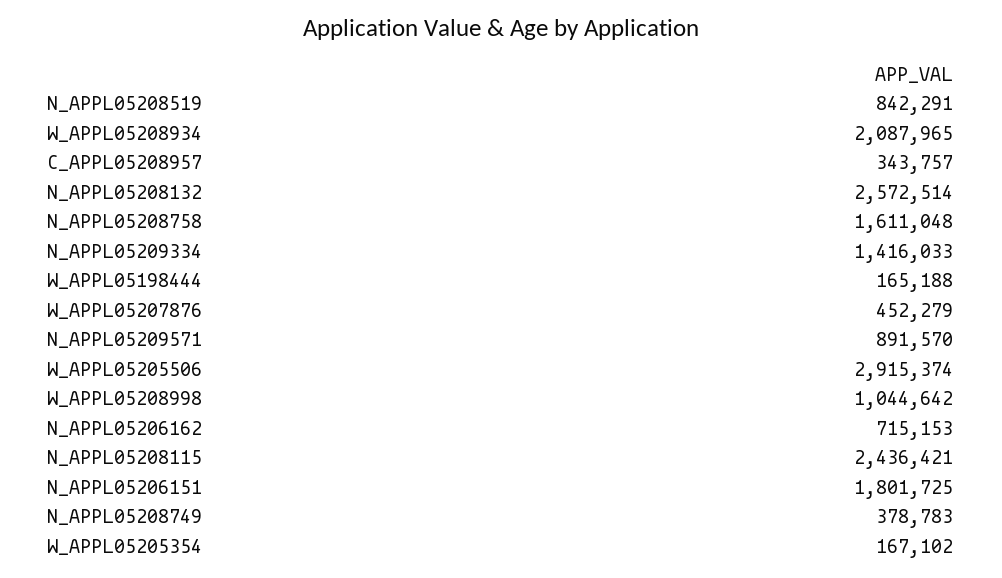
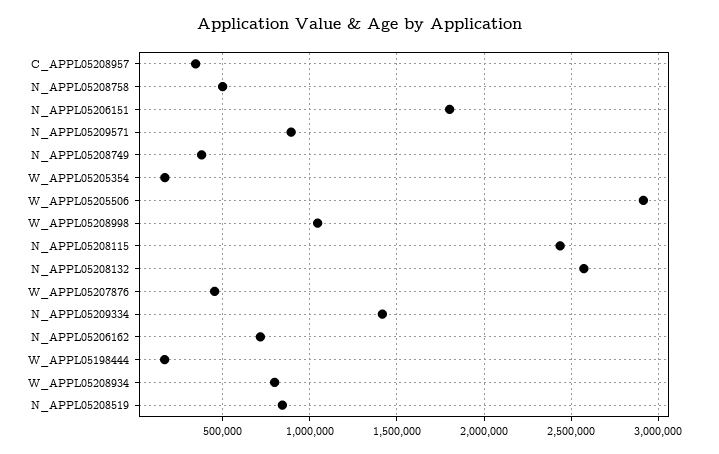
  {
    "N_APPL05208519": 842291,
-   "W_APPL05208934": 2087965,
+   "W_APPL05208934": 800000,
    "C_APPL05208957": 343757,
    "N_APPL05208132": 2572514,
-   "N_APPL05208758": 1611048,
+   "N_APPL05208758": 500000,
    "N_APPL05209334": 1416033,
    "W_APPL05198444": 165188,
    "W_APPL05207876": 452279,
    "N_APPL05209571": 891570,
    "W_APPL05205506": 2915374,
    "W_APPL05208998": 1044642,
    "N_APPL05206162": 715153,
    "N_APPL05208115": 2436421,
    "N_APPL05206151": 1801725,
    "N_APPL05208749": 378783,
    "W_APPL05205354": 167102
  }

